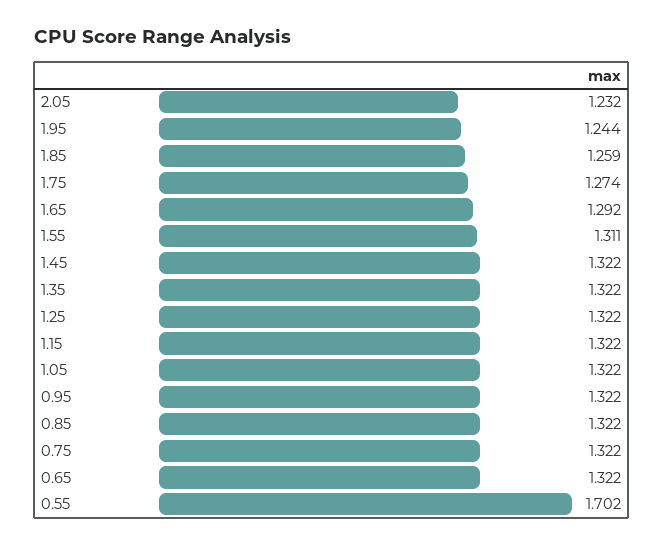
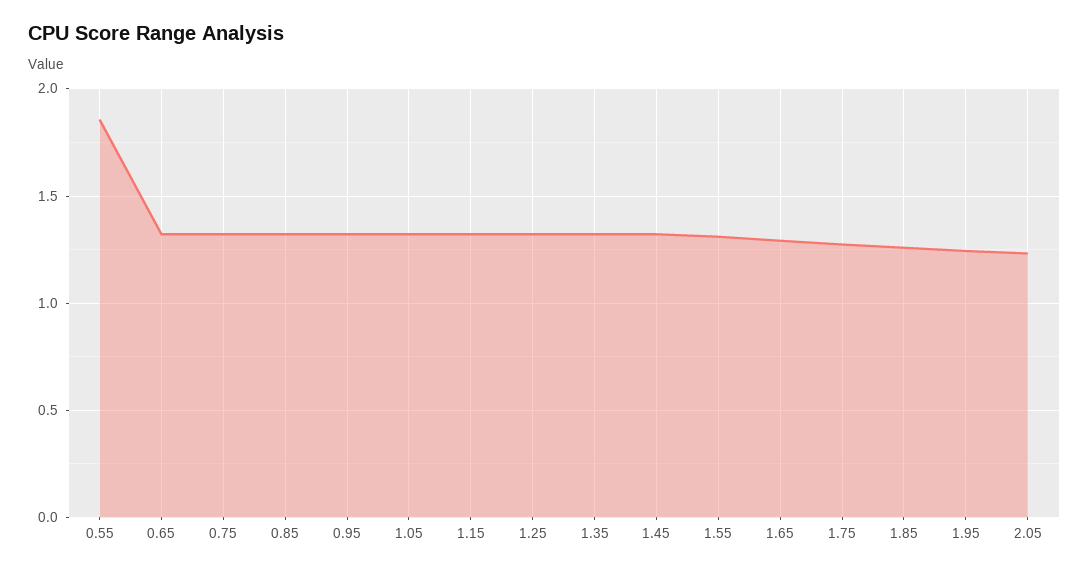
  {
    "2.05": 1.232,
    "1.95": 1.244,
    "1.85": 1.259,
    "1.75": 1.274,
    "1.65": 1.292,
    "1.55": 1.311,
    "1.45": 1.322,
    "1.35": 1.322,
    "1.25": 1.322,
    "1.15": 1.322,
    "1.05": 1.322,
    "0.95": 1.322,
    "0.85": 1.322,
    "0.75": 1.322,
    "0.65": 1.322,
-   "0.55": 1.702
+   "0.55": 1.85
  }

